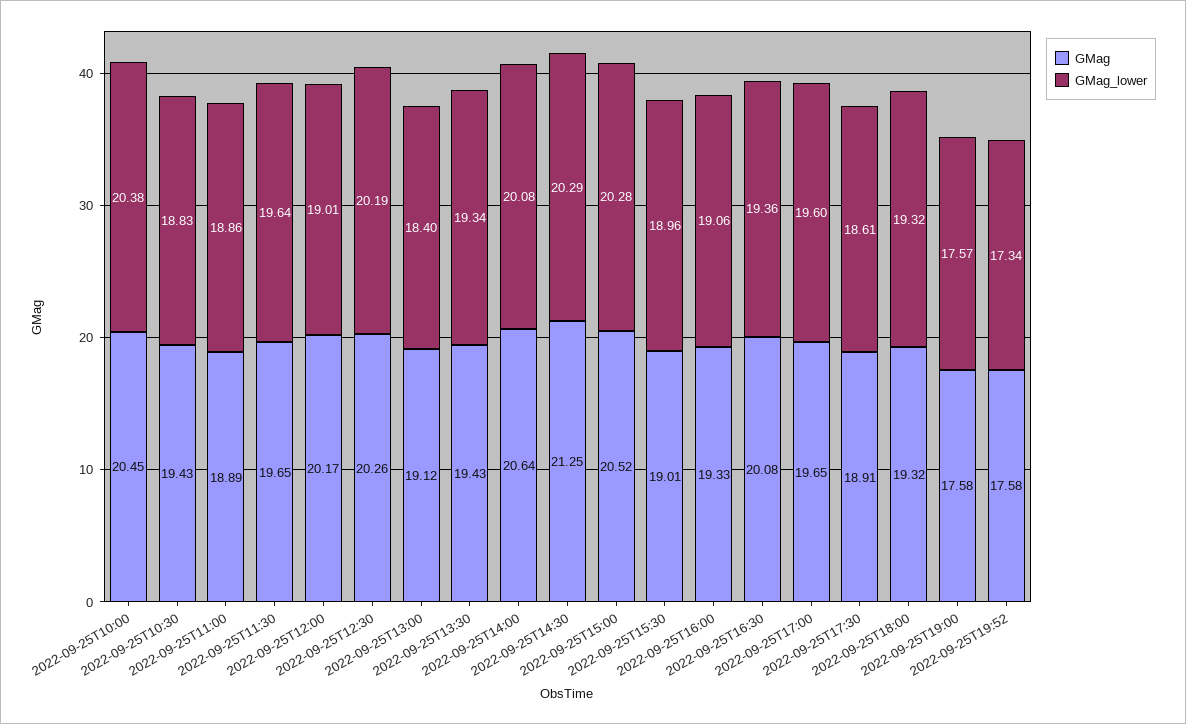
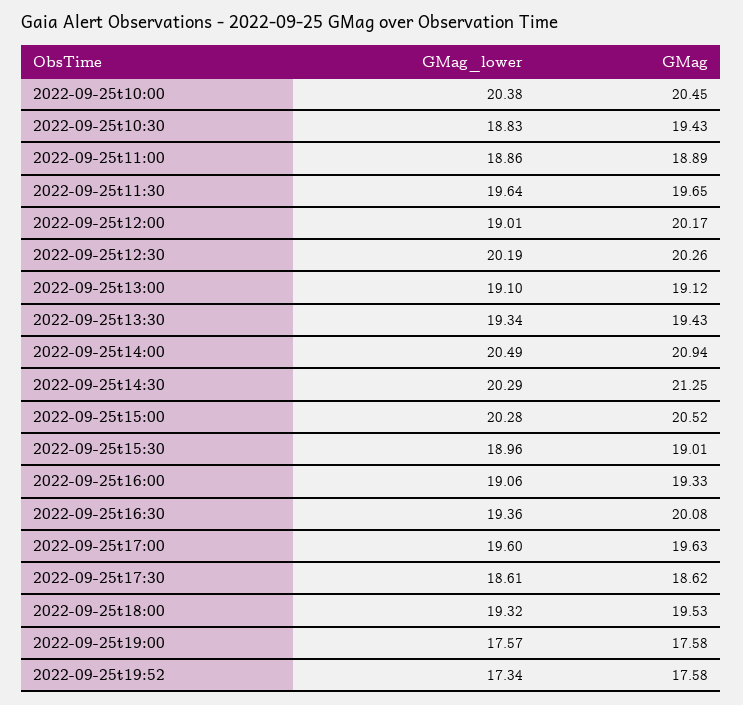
  {
    "GMag": {
      "2022-09-25T10:00": 20.45,
      "2022-09-25T10:30": 19.43,
      "2022-09-25T11:00": 18.89,
      "2022-09-25T11:30": 19.65,
      "2022-09-25T12:00": 20.17,
      "2022-09-25T12:30": 20.26,
      "2022-09-25T13:00": 19.12,
      "2022-09-25T13:30": 19.43,
-     "2022-09-25T14:00": 20.64,
+     "2022-09-25T14:00": 20.94,
      "2022-09-25T14:30": 21.25,
      "2022-09-25T15:00": 20.52,
      "2022-09-25T15:30": 19.01,
      "2022-09-25T16:00": 19.33,
      "2022-09-25T16:30": 20.08,
-     "2022-09-25T17:00": 19.65,
+     "2022-09-25T17:00": 19.63,
-     "2022-09-25T17:30": 18.91,
+     "2022-09-25T17:30": 18.62,
-     "2022-09-25T18:00": 19.32,
+     "2022-09-25T18:00": 19.53,
      "2022-09-25T19:00": 17.58,
      "2022-09-25T19:52": 17.58
    },
    "GMag_lower": {
      "2022-09-25T10:00": 20.38,
      "2022-09-25T10:30": 18.83,
      "2022-09-25T11:00": 18.86,
      "2022-09-25T11:30": 19.64,
      "2022-09-25T12:00": 19.01,
      "2022-09-25T12:30": 20.19,
-     "2022-09-25T13:00": 18.4,
+     "2022-09-25T13:00": 19.1,
      "2022-09-25T13:30": 19.34,
-     "2022-09-25T14:00": 20.08,
+     "2022-09-25T14:00": 20.49,
      "2022-09-25T14:30": 20.29,
      "2022-09-25T15:00": 20.28,
      "2022-09-25T15:30": 18.96,
      "2022-09-25T16:00": 19.06,
      "2022-09-25T16:30": 19.36,
      "2022-09-25T17:00": 19.6,
      "2022-09-25T17:30": 18.61,
      "2022-09-25T18:00": 19.32,
      "2022-09-25T19:00": 17.57,
      "2022-09-25T19:52": 17.34
    }
  }

